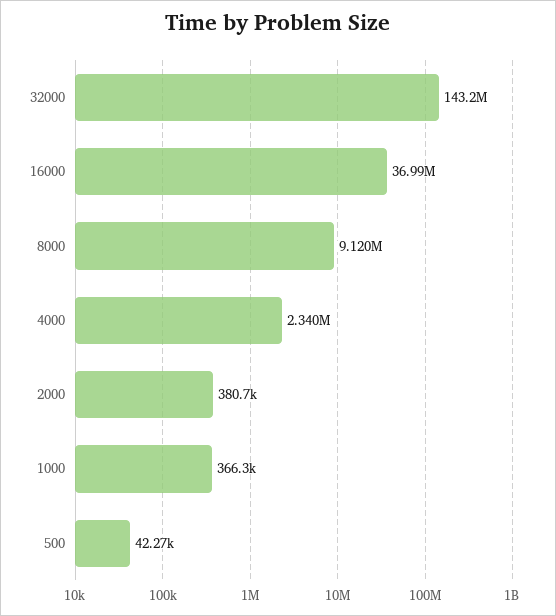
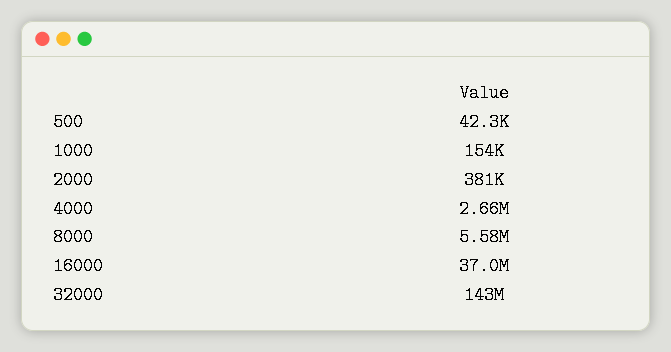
  {
    "32000": 143200000,
    "16000": 36990000,
-   "8000": 9120000,
+   "8000": 5580000,
-   "4000": 2340000,
+   "4000": 2660000,
    "2000": 380700,
-   "1000": 366300,
+   "1000": 154000,
    "500": 42270
  }

